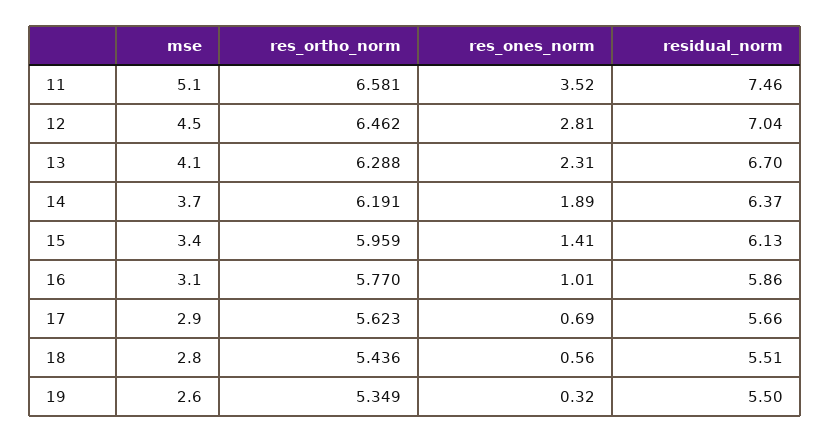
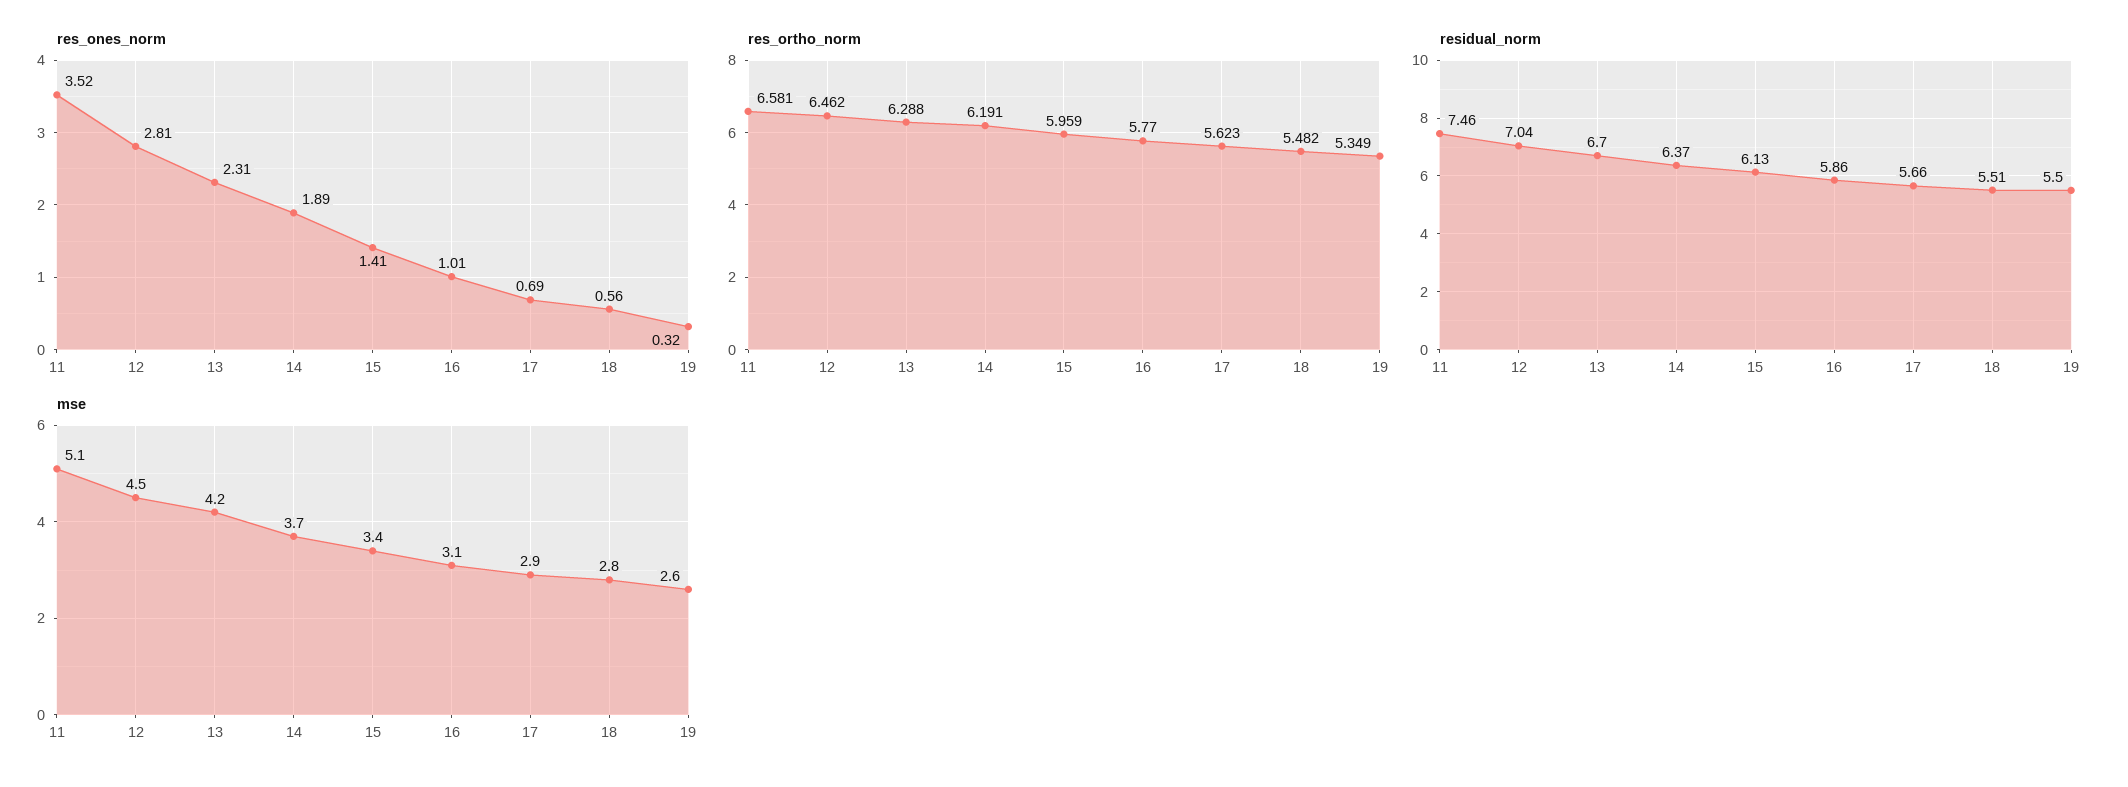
  {
    "mse": {
      "11": 5.1,
      "12": 4.5,
-     "13": 4.1,
+     "13": 4.2,
      "14": 3.7,
      "15": 3.4,
      "16": 3.1,
      "17": 2.9,
      "18": 2.8,
      "19": 2.6
    },
    "res_ortho_norm": {
      "11": 6.581,
      "12": 6.462,
      "13": 6.288,
      "14": 6.191,
      "15": 5.959,
      "16": 5.77,
      "17": 5.623,
-     "18": 5.436,
+     "18": 5.482,
      "19": 5.349
    },
    "res_ones_norm": {
      "11": 3.52,
      "12": 2.81,
      "13": 2.31,
      "14": 1.89,
      "15": 1.41,
      "16": 1.01,
      "17": 0.69,
      "18": 0.56,
      "19": 0.32
    },
    "residual_norm": {
      "11": 7.46,
      "12": 7.04,
      "13": 6.7,
      "14": 6.37,
      "15": 6.13,
      "16": 5.86,
      "17": 5.66,
      "18": 5.51,
      "19": 5.5
    }
  }

